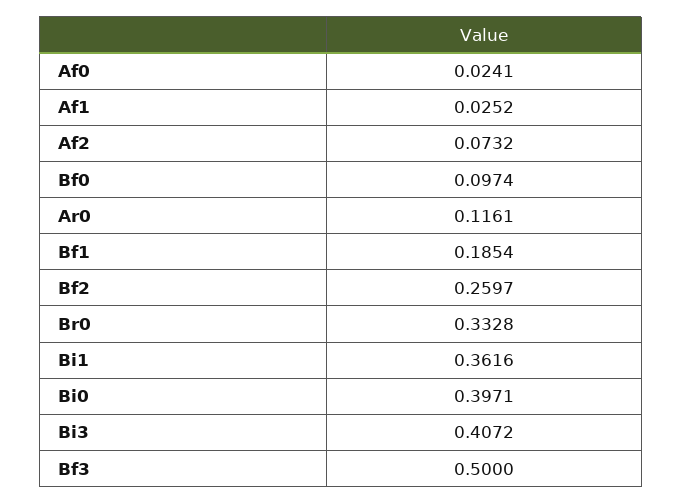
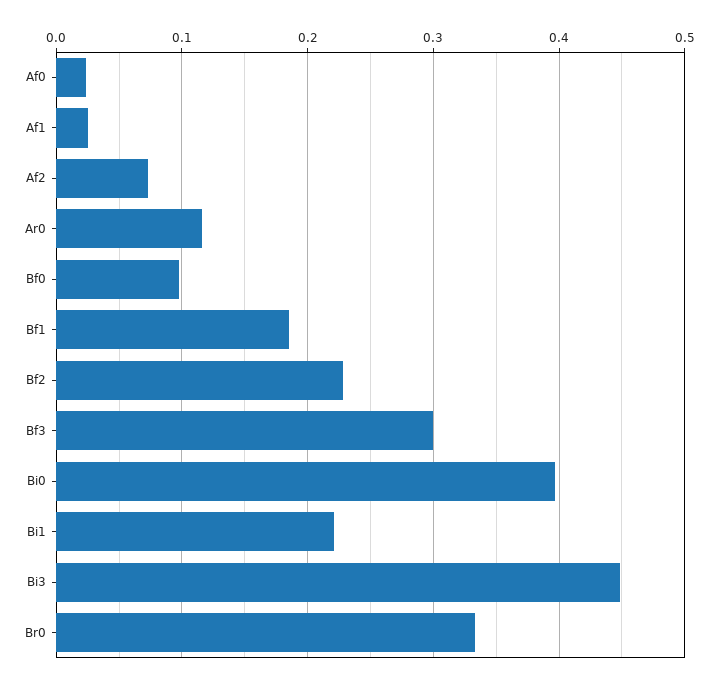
  {
    "Af0": 0.0241,
    "Af1": 0.0252,
    "Af2": 0.0732,
    "Bf0": 0.0974,
    "Ar0": 0.1161,
    "Bf1": 0.1854,
-   "Bf2": 0.2597,
+   "Bf2": 0.23,
    "Br0": 0.3328,
-   "Bi1": 0.3616,
+   "Bi1": 0.22,
    "Bi0": 0.3971,
-   "Bi3": 0.4072,
+   "Bi3": 0.45,
-   "Bf3": 0.5
+   "Bf3": 0.3
  }

